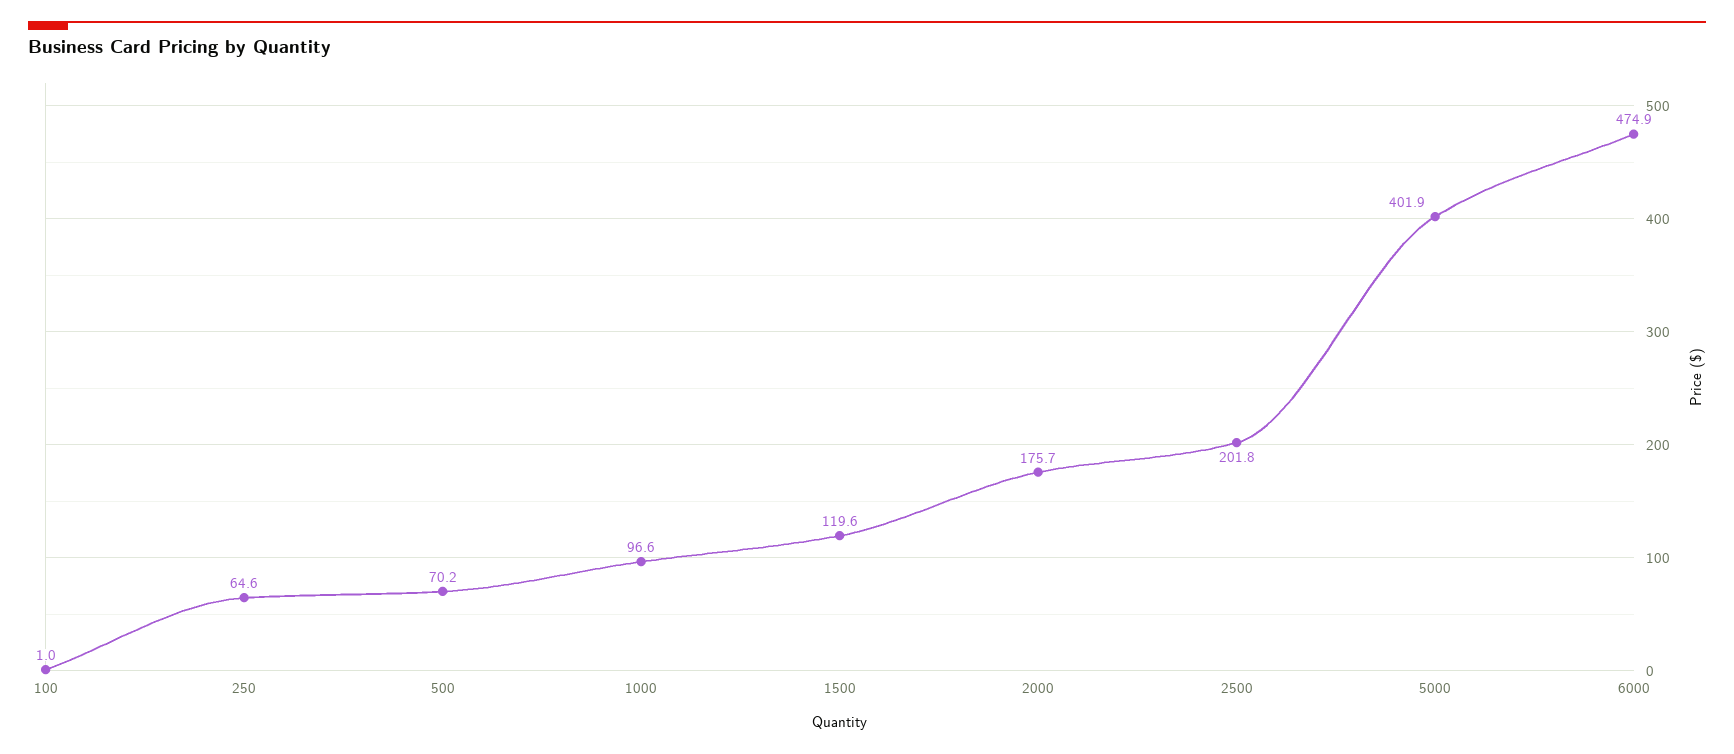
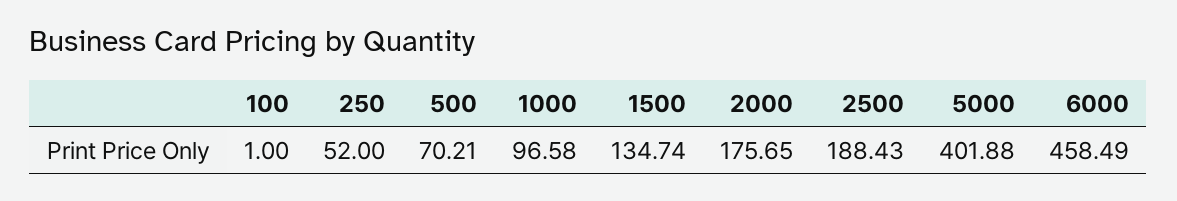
  {
    "100": 1,
-   "250": 64.6,
+   "250": 52,
    "500": 70.21,
    "1000": 96.58,
-   "1500": 119.6,
+   "1500": 134.74,
    "2000": 175.65,
-   "2500": 201.8,
+   "2500": 188.43,
    "5000": 401.88,
-   "6000": 474.9
+   "6000": 458.49
  }

